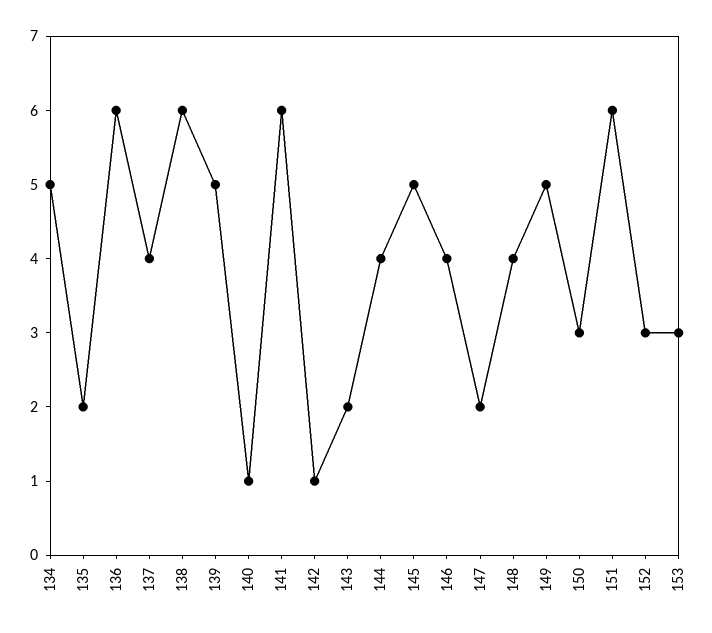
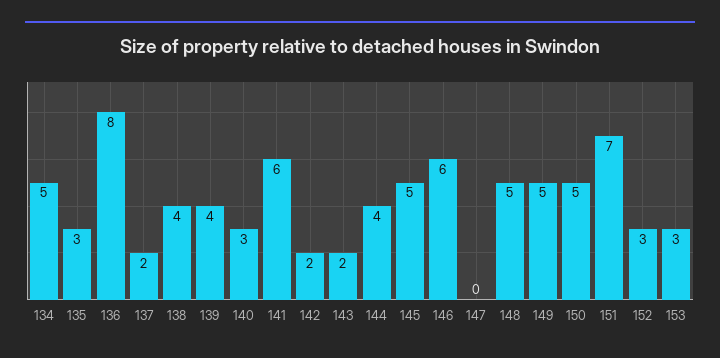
  {
    "134": 5,
-   "135": 2,
+   "135": 3,
-   "136": 6,
+   "136": 8,
-   "137": 4,
+   "137": 2,
-   "138": 6,
+   "138": 4,
-   "139": 5,
+   "139": 4,
-   "140": 1,
+   "140": 3,
    "141": 6,
-   "142": 1,
+   "142": 2,
    "143": 2,
    "144": 4,
    "145": 5,
-   "146": 4,
+   "146": 6,
-   "147": 2,
+   "147": 0,
-   "148": 4,
+   "148": 5,
    "149": 5,
-   "150": 3,
+   "150": 5,
-   "151": 6,
+   "151": 7,
    "152": 3,
    "153": 3
  }

